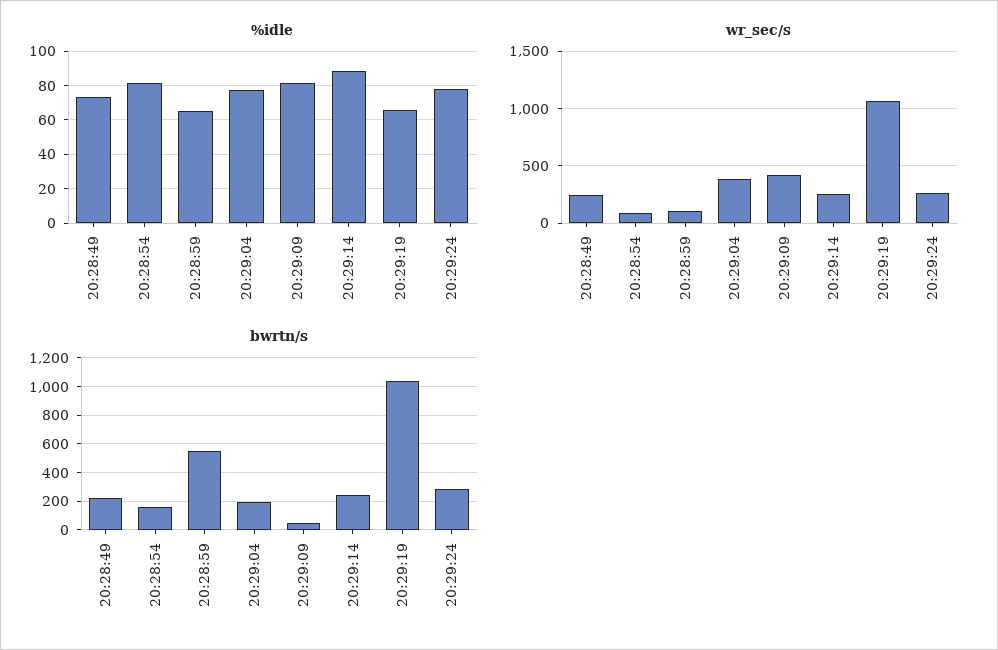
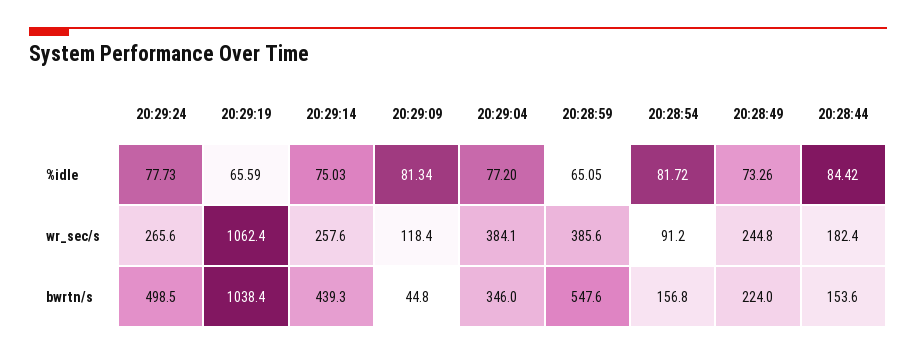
  {
    "%idle": {
      "20:28:49": 73.26,
      "20:28:54": 81.72,
      "20:28:59": 65.05,
      "20:29:04": 77.2,
      "20:29:09": 81.34,
-     "20:29:14": 90,
+     "20:29:14": 75.03,
      "20:29:19": 65.59,
-     "20:29:24": 77.73
+     "20:29:24": 77.73,
+     "20:28:44": 84.42
    },
    "wr_sec/s": {
      "20:28:49": 244.8,
      "20:28:54": 91.2,
-     "20:28:59": 100,
+     "20:28:59": 385.6,
      "20:29:04": 384.1,
-     "20:29:09": 400,
+     "20:29:09": 118.4,
      "20:29:14": 257.6,
      "20:29:19": 1062.4,
-     "20:29:24": 265.6
+     "20:29:24": 265.6,
+     "20:28:44": 182.4
    },
    "bwrtn/s": {
      "20:28:49": 224,
      "20:28:54": 156.8,
      "20:28:59": 547.6,
-     "20:29:04": 200,
+     "20:29:04": 346,
      "20:29:09": 44.8,
-     "20:29:14": 250,
+     "20:29:14": 439.3,
      "20:29:19": 1038.4,
-     "20:29:24": 300
+     "20:29:24": 498.5,
+     "20:28:44": 153.6
    }
  }

